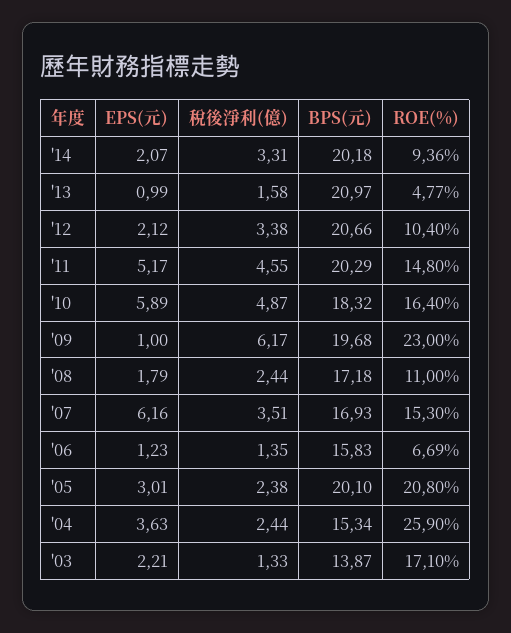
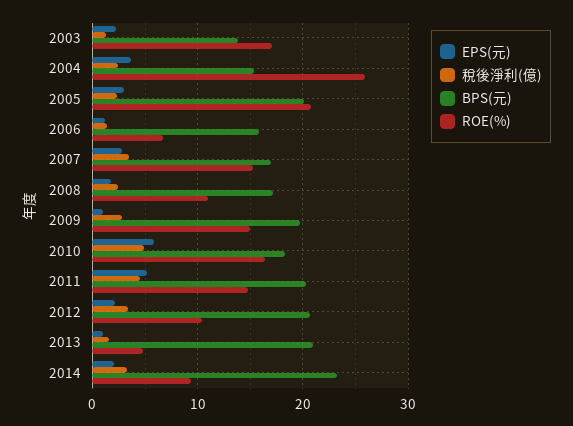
  {
    "EPS(元)": {
      "'14": 2.07,
      "'13": 0.99,
      "'12": 2.12,
      "'11": 5.17,
      "'10": 5.89,
      "'09": 1,
      "'08": 1.79,
-     "'07": 6.16,
+     "'07": 3,
      "'06": 1.23,
      "'05": 3.01,
      "'04": 3.63,
      "'03": 2.21
    },
    "稅後淨利(億)": {
      "'14": 3.31,
      "'13": 1.58,
      "'12": 3.38,
      "'11": 4.55,
      "'10": 4.87,
-     "'09": 6.17,
+     "'09": 3,
      "'08": 2.44,
      "'07": 3.51,
      "'06": 1.35,
      "'05": 2.38,
      "'04": 2.44,
      "'03": 1.33
    },
    "BPS(元)": {
-     "'14": 20.18,
+     "'14": 23,
      "'13": 20.97,
      "'12": 20.66,
      "'11": 20.29,
      "'10": 18.32,
      "'09": 19.68,
      "'08": 17.18,
      "'07": 16.93,
      "'06": 15.83,
      "'05": 20.1,
      "'04": 15.34,
      "'03": 13.87
    },
    "ROE(%)": {
      "'14": 9.36,
      "'13": 4.77,
      "'12": 10.4,
      "'11": 14.8,
      "'10": 16.4,
-     "'09": 23,
+     "'09": 15,
      "'08": 11,
      "'07": 15.3,
      "'06": 6.69,
      "'05": 20.8,
      "'04": 25.9,
      "'03": 17.1
    }
  }

